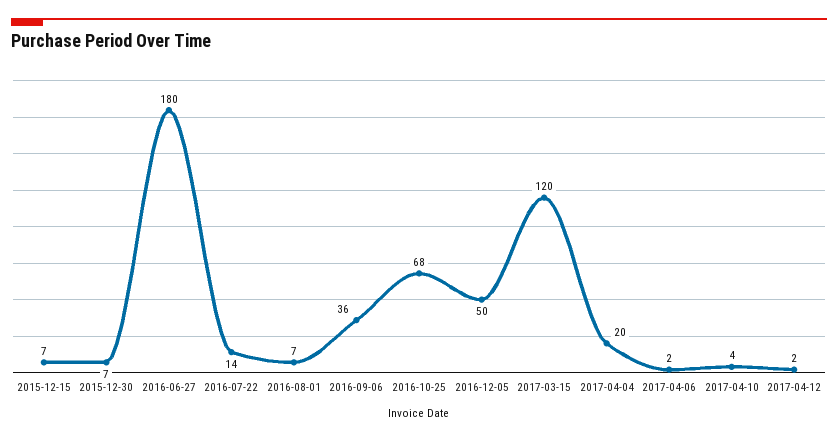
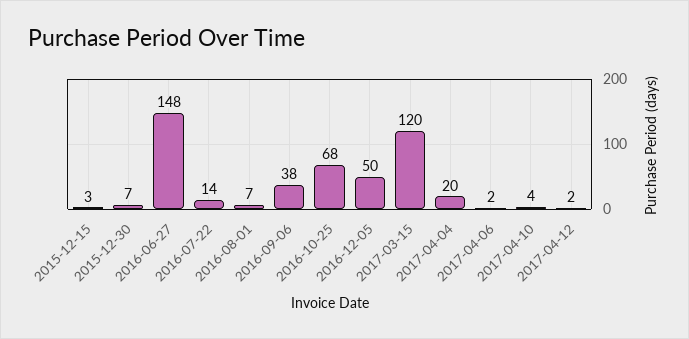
  {
-   "2015-12-15": 7,
+   "2015-12-15": 3,
    "2015-12-30": 7,
-   "2016-06-27": 180,
+   "2016-06-27": 148,
    "2016-07-22": 14,
    "2016-08-01": 7,
-   "2016-09-06": 36,
+   "2016-09-06": 38,
    "2016-10-25": 68,
    "2016-12-05": 50,
    "2017-03-15": 120,
    "2017-04-04": 20,
    "2017-04-06": 2,
    "2017-04-10": 4,
    "2017-04-12": 2
  }

